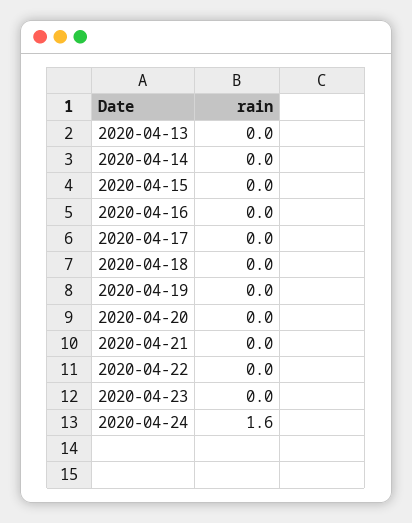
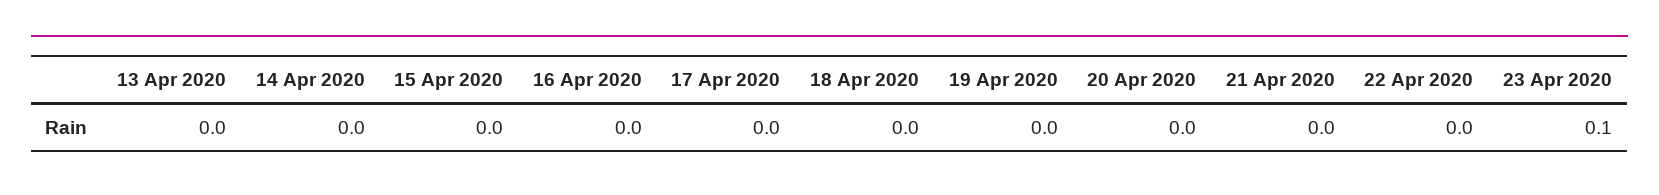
  {
    "2020-04-13": 0,
    "2020-04-14": 0,
    "2020-04-15": 0,
    "2020-04-16": 0,
    "2020-04-17": 0,
    "2020-04-18": 0,
    "2020-04-19": 0,
    "2020-04-20": 0,
    "2020-04-21": 0,
    "2020-04-22": 0,
-   "2020-04-23": 0,
+   "2020-04-23": 0.1
-   "2020-04-24": 1.6
  }

